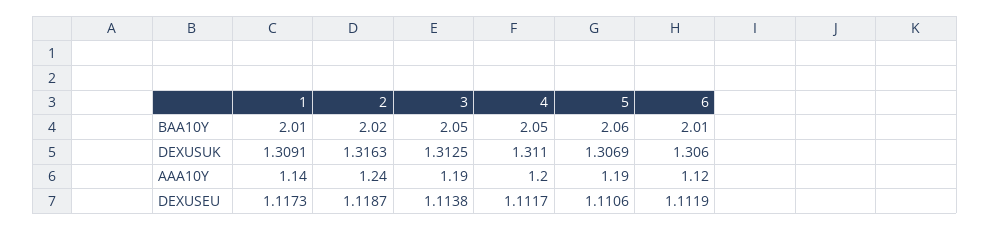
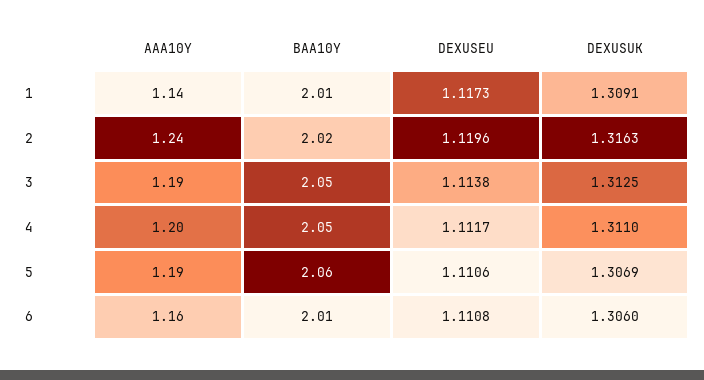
  {
    "1": {
      "BAA10Y": 2.01,
      "DEXUSUK": 1.3091,
      "AAA10Y": 1.14,
      "DEXUSEU": 1.1173
    },
    "2": {
      "BAA10Y": 2.02,
      "DEXUSUK": 1.3163,
      "AAA10Y": 1.24,
-     "DEXUSEU": 1.1187
+     "DEXUSEU": 1.1196
    },
    "3": {
      "BAA10Y": 2.05,
      "DEXUSUK": 1.3125,
      "AAA10Y": 1.19,
      "DEXUSEU": 1.1138
    },
    "4": {
      "BAA10Y": 2.05,
      "DEXUSUK": 1.311,
      "AAA10Y": 1.2,
      "DEXUSEU": 1.1117
    },
    "5": {
      "BAA10Y": 2.06,
      "DEXUSUK": 1.3069,
      "AAA10Y": 1.19,
      "DEXUSEU": 1.1106
    },
    "6": {
      "BAA10Y": 2.01,
      "DEXUSUK": 1.306,
-     "AAA10Y": 1.12,
+     "AAA10Y": 1.16,
-     "DEXUSEU": 1.1119
+     "DEXUSEU": 1.1108
    }
  }

